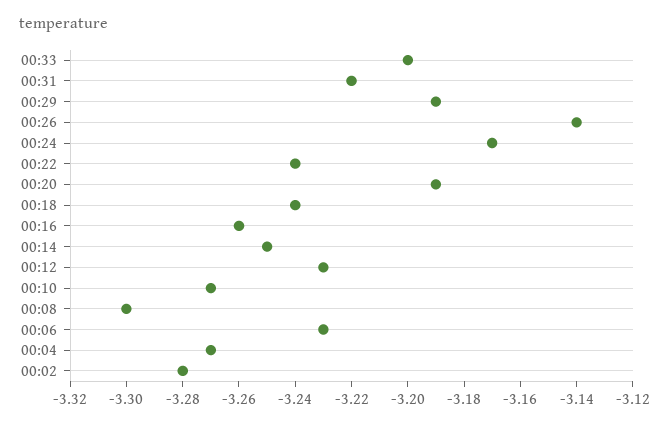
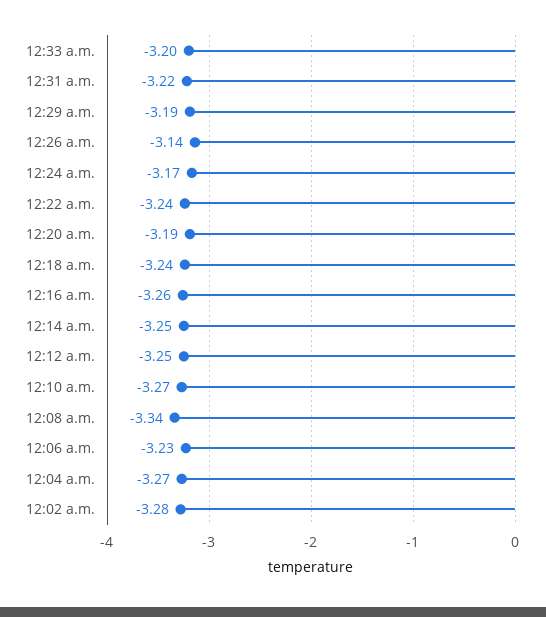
  {
    "00:33": -3.2,
    "00:31": -3.22,
    "00:29": -3.19,
    "00:26": -3.14,
    "00:24": -3.17,
    "00:22": -3.24,
    "00:20": -3.19,
    "00:18": -3.24,
    "00:16": -3.26,
    "00:14": -3.25,
-   "00:12": -3.23,
+   "00:12": -3.25,
    "00:10": -3.27,
-   "00:08": -3.3,
+   "00:08": -3.34,
    "00:06": -3.23,
    "00:04": -3.27,
    "00:02": -3.28
  }

